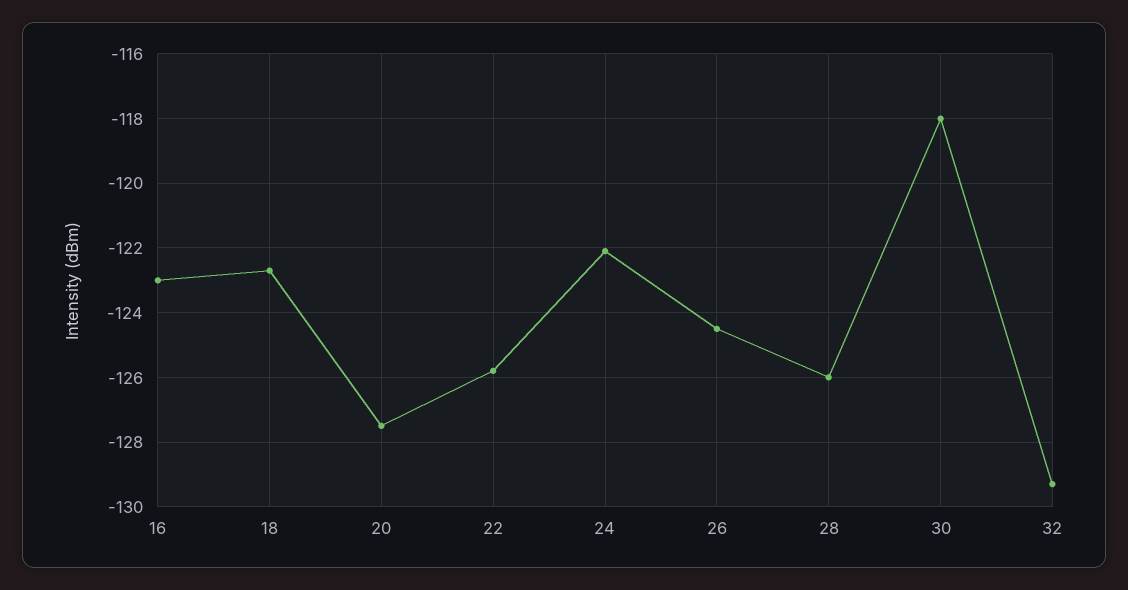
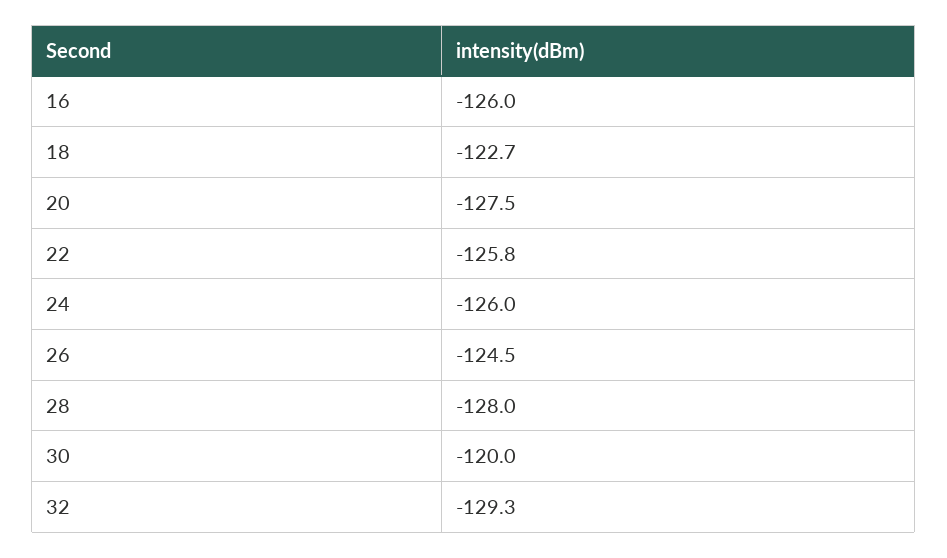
  {
-   "16": -123,
+   "16": -126,
    "18": -122.7,
    "20": -127.5,
    "22": -125.8,
-   "24": -122,
+   "24": -126,
    "26": -124.5,
-   "28": -126,
+   "28": -128,
-   "30": -118,
+   "30": -120,
    "32": -129.3
  }

